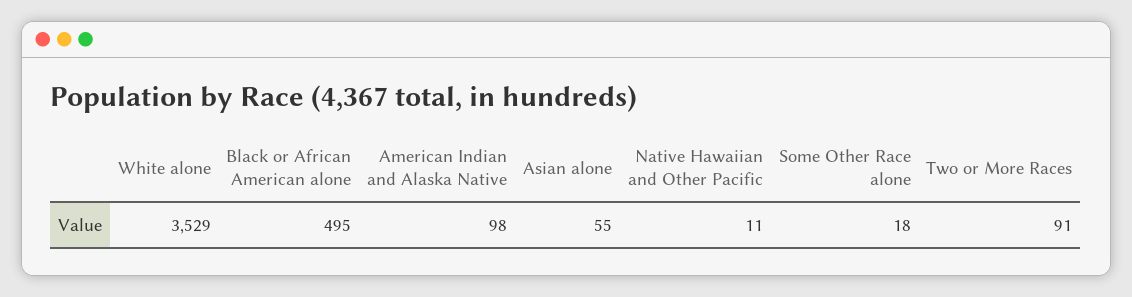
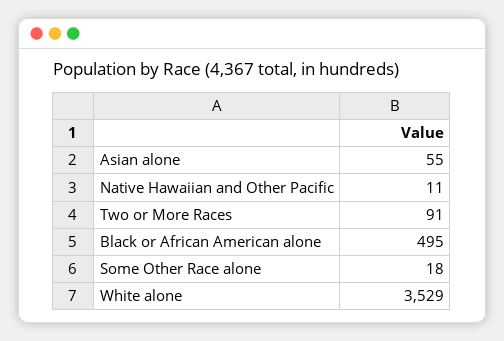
  {
    "White alone": 3529,
    "Black or African American alone": 495,
-   "American Indian and Alaska Native": 98,
    "Asian alone": 55,
    "Native Hawaiian and Other Pacific": 11,
    "Some Other Race alone": 18,
    "Two or More Races": 91
  }

